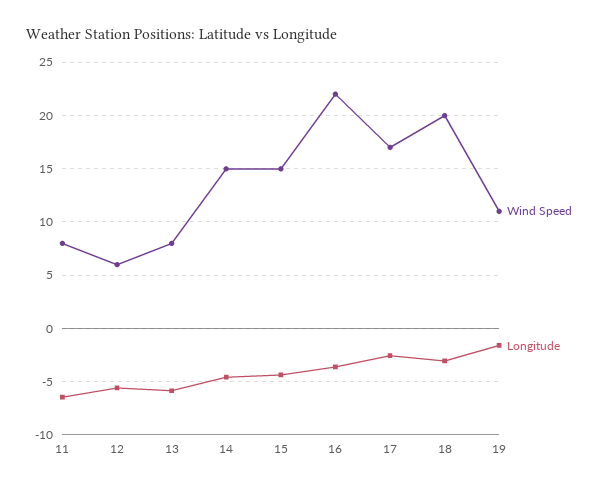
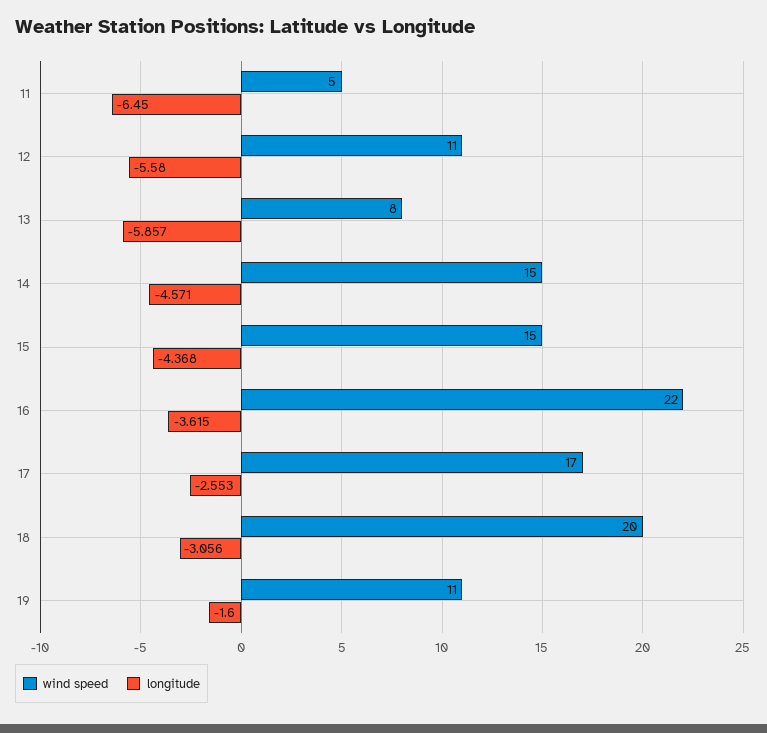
  {
    "Wind Speed": {
-     "11": 8,
+     "11": 5,
-     "12": 6,
+     "12": 11,
      "13": 8,
      "14": 15,
      "15": 15,
      "16": 22,
      "17": 17,
      "18": 20,
      "19": 11
    },
    "Longitude": {
      "11": -6.45,
      "12": -5.58,
      "13": -5.857,
      "14": -4.571,
      "15": -4.368,
      "16": -3.615,
      "17": -2.553,
      "18": -3.056,
      "19": -1.6
    }
  }

